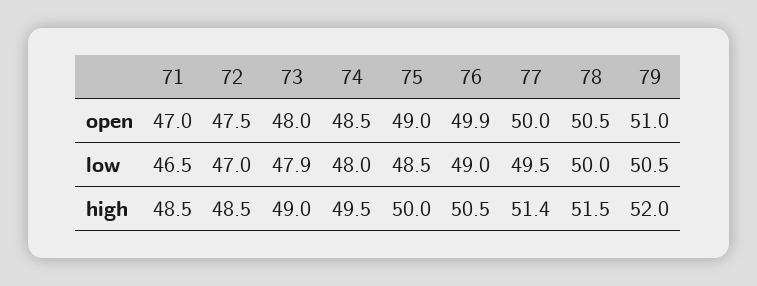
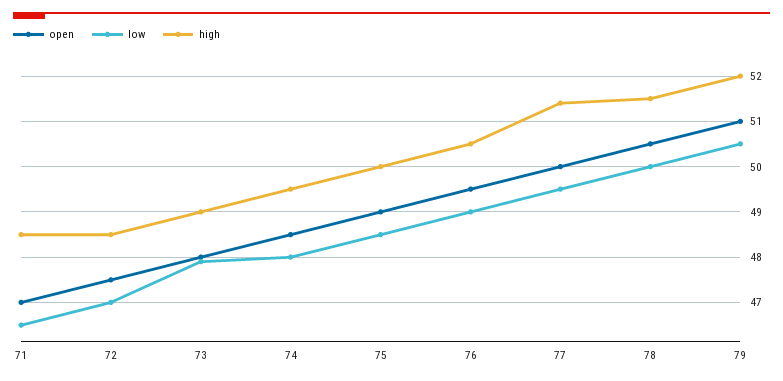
  {
    "open": {
      "71": 47,
      "72": 47.5,
      "73": 48,
      "74": 48.5,
      "75": 49,
-     "76": 49.9,
+     "76": 49.5,
      "77": 50,
      "78": 50.5,
      "79": 51
    },
    "low": {
      "71": 46.5,
      "72": 47,
      "73": 47.9,
      "74": 48,
      "75": 48.5,
      "76": 49,
      "77": 49.5,
      "78": 50,
      "79": 50.5
    },
    "high": {
      "71": 48.5,
      "72": 48.5,
      "73": 49,
      "74": 49.5,
      "75": 50,
      "76": 50.5,
      "77": 51.4,
      "78": 51.5,
      "79": 52
    }
  }

